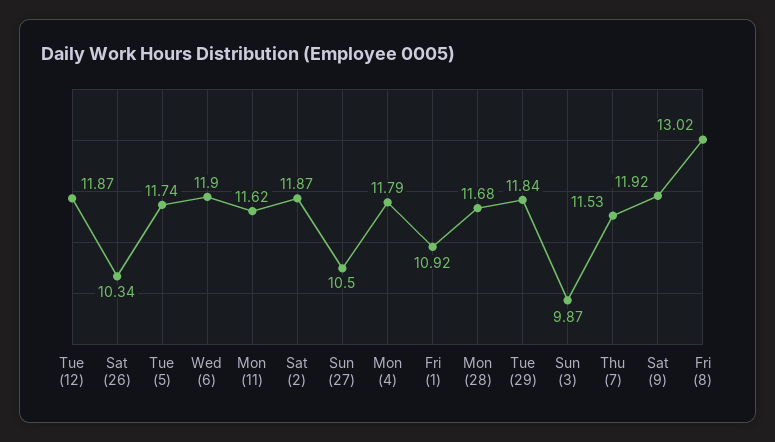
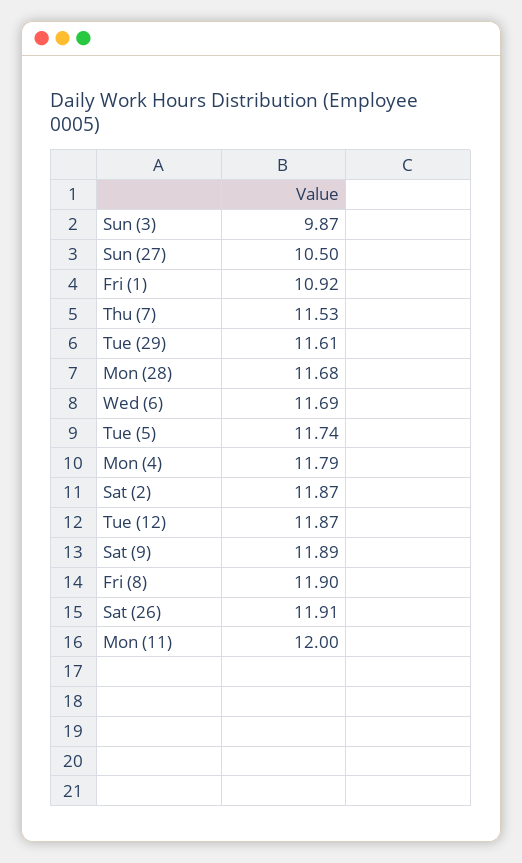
  {
    "Tue (12)": 11.87,
-   "Sat (26)": 10.34,
+   "Sat (26)": 11.91,
    "Tue (5)": 11.74,
-   "Wed (6)": 11.9,
+   "Wed (6)": 11.69,
-   "Mon (11)": 11.62,
+   "Mon (11)": 12,
    "Sat (2)": 11.87,
    "Sun (27)": 10.5,
    "Mon (4)": 11.79,
    "Fri (1)": 10.92,
    "Mon (28)": 11.68,
-   "Tue (29)": 11.84,
+   "Tue (29)": 11.61,
    "Sun (3)": 9.87,
    "Thu (7)": 11.53,
-   "Sat (9)": 11.92,
+   "Sat (9)": 11.89,
-   "Fri (8)": 13.02
+   "Fri (8)": 11.9
  }

